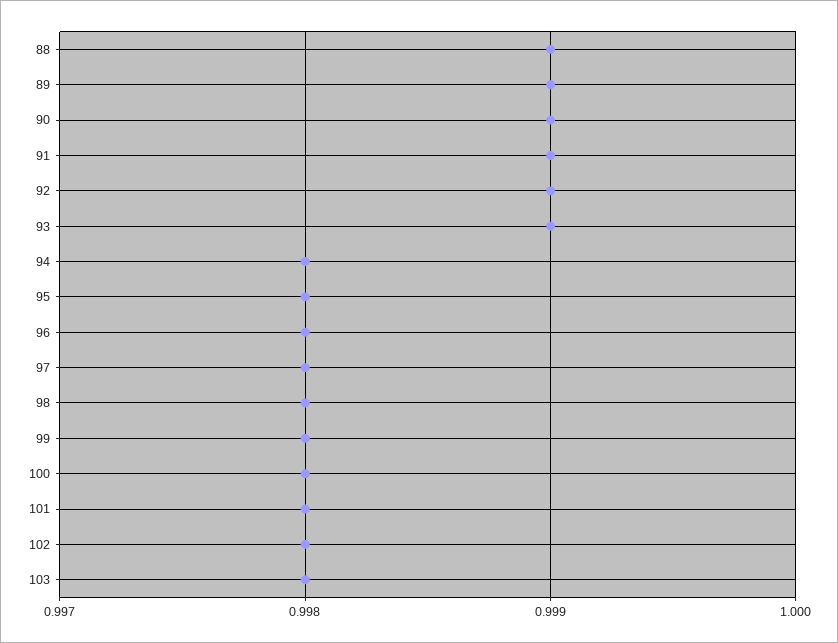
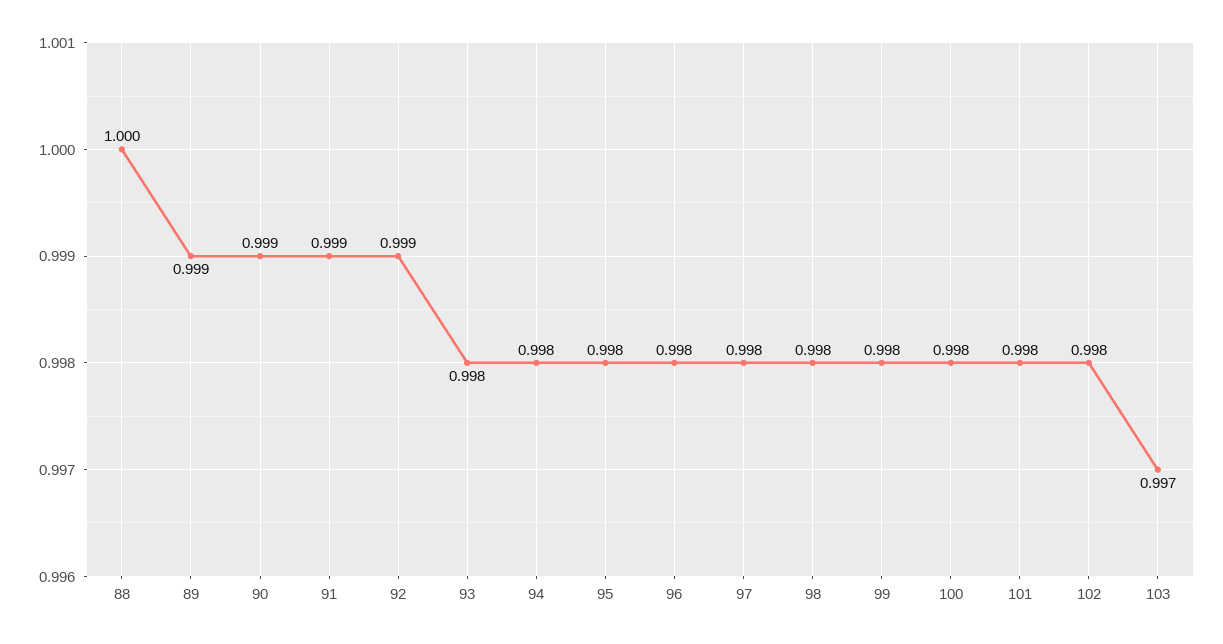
  {
-   "88": 0.999,
+   "88": 1,
    "89": 0.999,
    "90": 0.999,
    "91": 0.999,
    "92": 0.999,
-   "93": 0.999,
+   "93": 0.998,
    "94": 0.998,
    "95": 0.998,
    "96": 0.998,
    "97": 0.998,
    "98": 0.998,
    "99": 0.998,
    "100": 0.998,
    "101": 0.998,
    "102": 0.998,
-   "103": 0.998
+   "103": 0.997
  }

